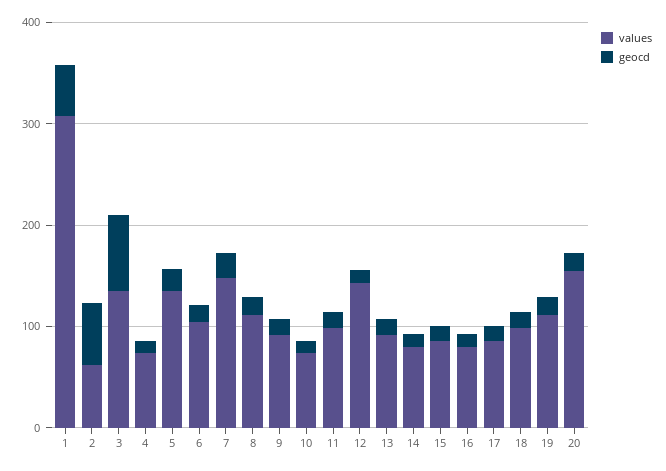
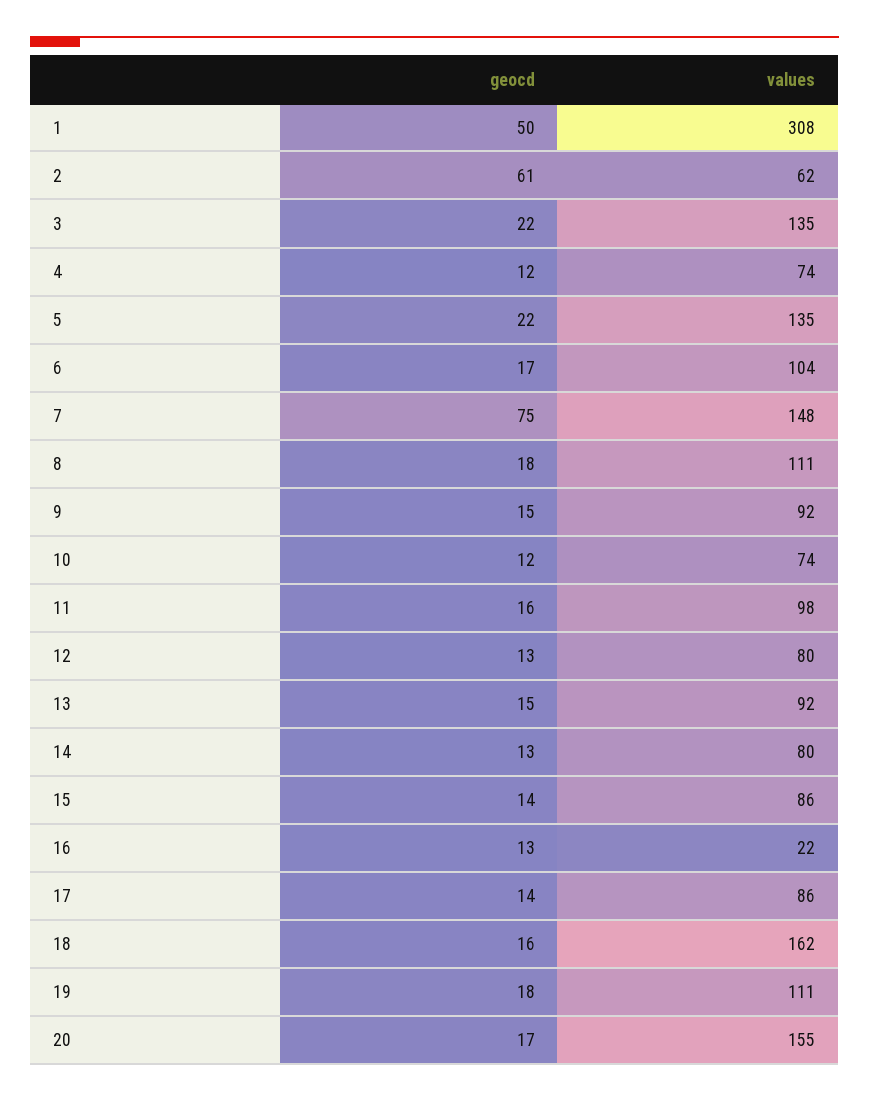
  {
    "values": {
      "1": 308,
      "2": 62,
      "3": 135,
      "4": 74,
      "5": 135,
      "6": 104,
      "7": 148,
      "8": 111,
      "9": 92,
      "10": 74,
      "11": 98,
-     "12": 140,
+     "12": 80,
      "13": 92,
      "14": 80,
      "15": 86,
-     "16": 80,
+     "16": 22,
      "17": 86,
-     "18": 100,
+     "18": 162,
      "19": 111,
      "20": 155
    },
    "geocd": {
      "1": 50,
      "2": 61,
-     "3": 80,
+     "3": 22,
      "4": 12,
      "5": 22,
      "6": 17,
-     "7": 20,
+     "7": 75,
      "8": 18,
      "9": 15,
      "10": 12,
      "11": 16,
      "12": 13,
      "13": 15,
      "14": 13,
      "15": 14,
      "16": 13,
      "17": 14,
      "18": 16,
      "19": 18,
      "20": 17
    }
  }

